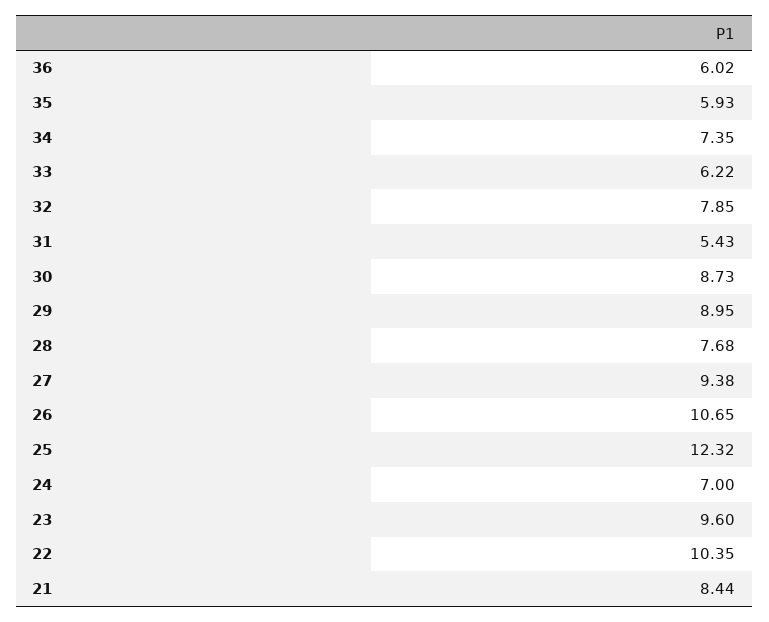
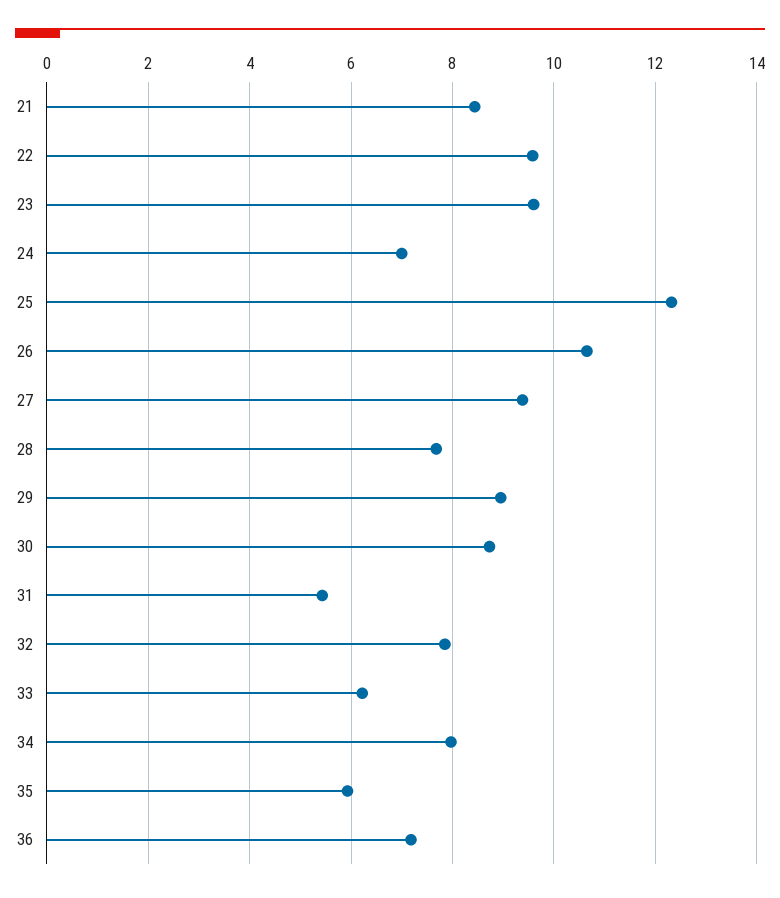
  {
-   "36": 6.02,
+   "36": 7.2,
    "35": 5.93,
-   "34": 7.35,
+   "34": 8,
    "33": 6.22,
    "32": 7.85,
    "31": 5.43,
    "30": 8.73,
    "29": 8.95,
    "28": 7.68,
    "27": 9.38,
    "26": 10.65,
    "25": 12.32,
    "24": 7,
    "23": 9.6,
-   "22": 10.35,
+   "22": 9.6,
    "21": 8.44
  }

